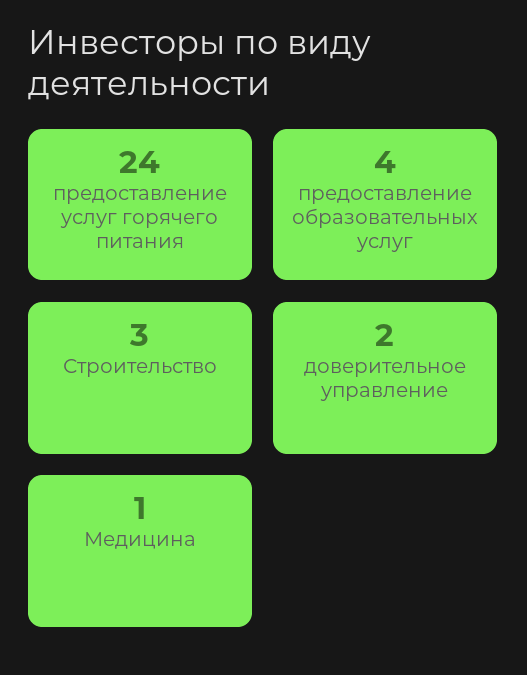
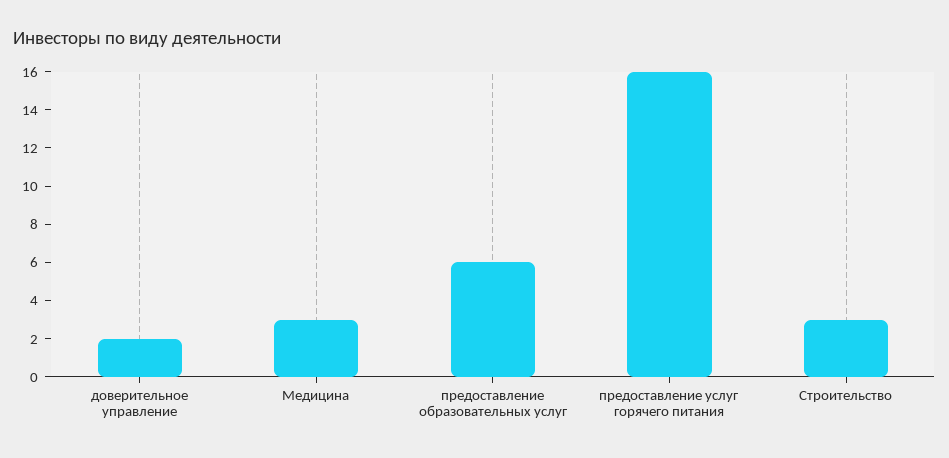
  {
-   "предоставление услуг горячего питания": 24,
+   "предоставление услуг горячего питания": 16,
-   "предоставление образовательных услуг": 4,
+   "предоставление образовательных услуг": 6,
    "Строительство": 3,
    "доверительное управление": 2,
-   "Медицина": 1
+   "Медицина": 3
  }

